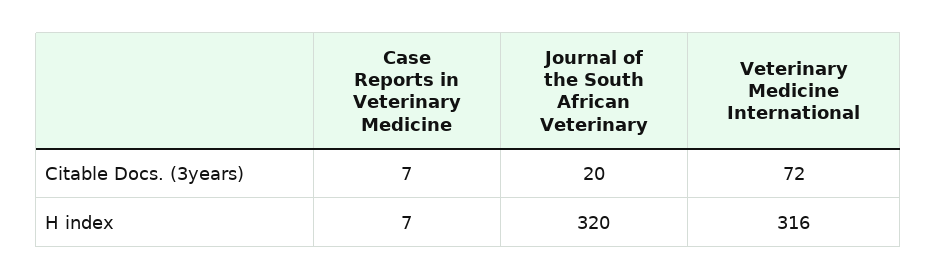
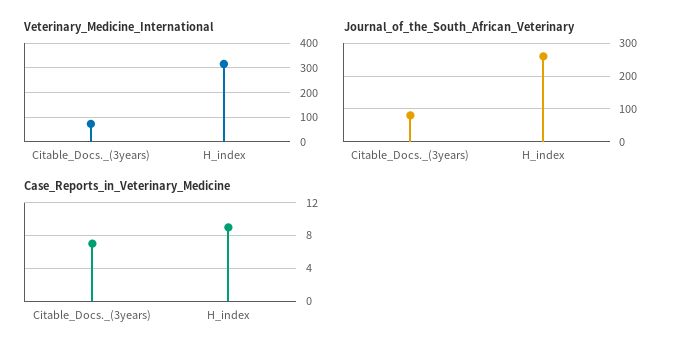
  {
    "Case Reports in Veterinary Medicine": {
      "Citable Docs. (3years)": 7,
-     "H index": 7
+     "H index": 9
    },
    "Journal of the South African Veterinary": {
-     "Citable Docs. (3years)": 20,
+     "Citable Docs. (3years)": 80,
-     "H index": 320
+     "H index": 260
    },
    "Veterinary Medicine International": {
      "Citable Docs. (3years)": 72,
      "H index": 316
    }
  }

